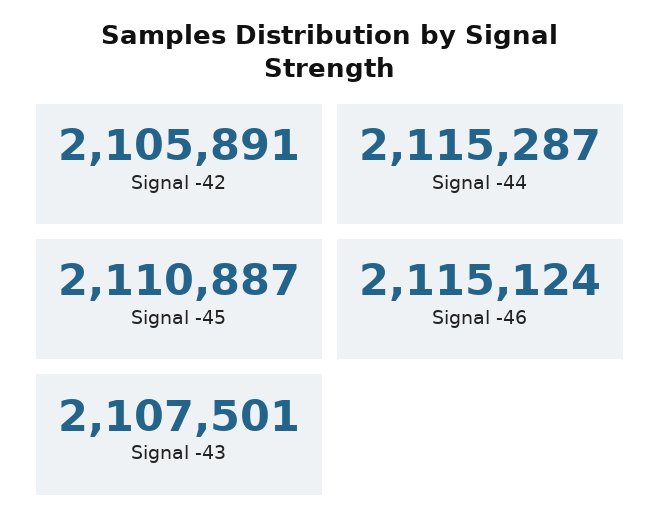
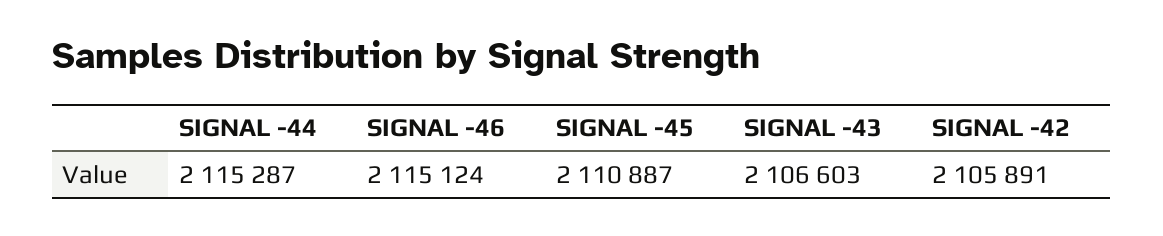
  {
    "Signal -42": 2105891,
    "Signal -44": 2115287,
    "Signal -45": 2110887,
    "Signal -46": 2115124,
-   "Signal -43": 2107501
+   "Signal -43": 2106603
  }

